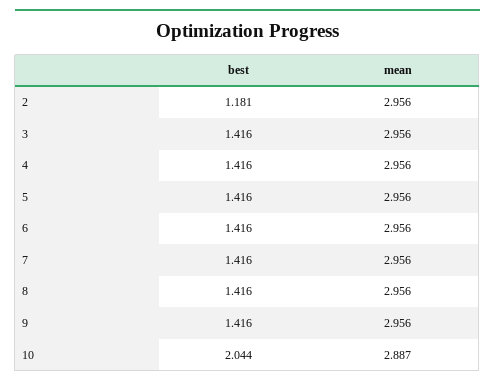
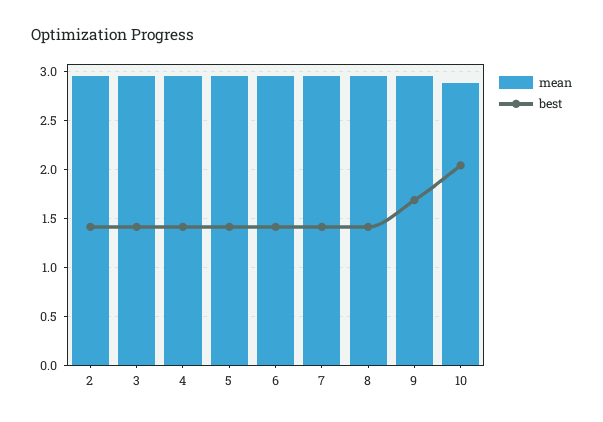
  {
    "best": {
-     "2": 1.181,
+     "2": 1.4,
      "3": 1.416,
      "4": 1.416,
      "5": 1.416,
      "6": 1.416,
      "7": 1.416,
      "8": 1.416,
-     "9": 1.416,
+     "9": 1.7,
      "10": 2.044
    },
    "mean": {
      "2": 2.956,
      "3": 2.956,
      "4": 2.956,
      "5": 2.956,
      "6": 2.956,
      "7": 2.956,
      "8": 2.956,
      "9": 2.956,
      "10": 2.887
    }
  }

